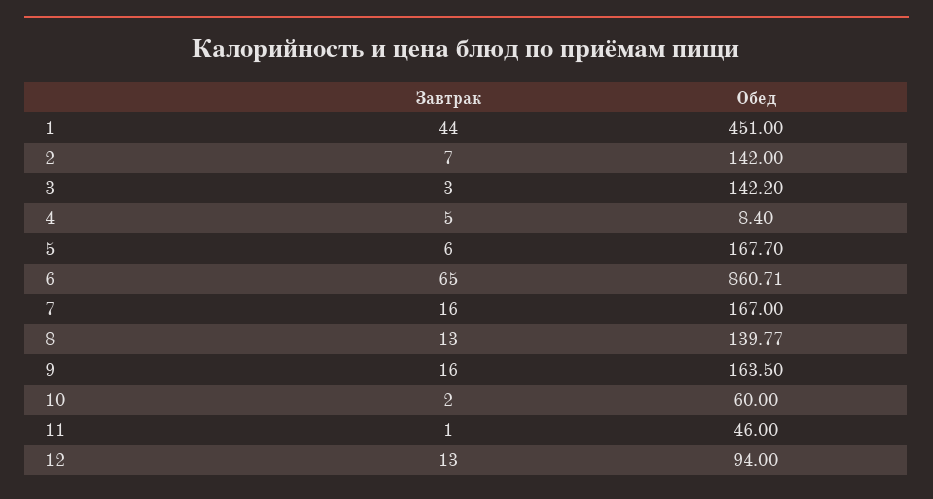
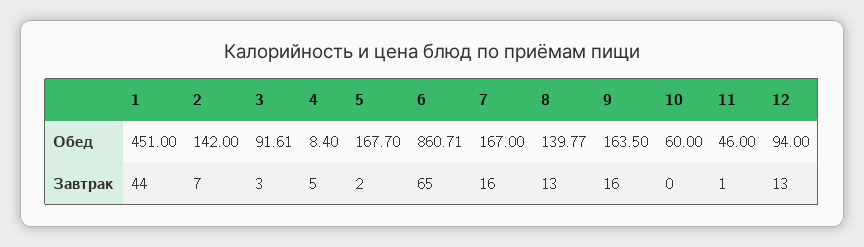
  {
    "Завтрак": {
      "1": 44,
      "2": 7,
      "3": 3,
      "4": 5,
-     "5": 6,
+     "5": 2,
      "6": 65,
      "7": 16,
      "8": 13,
      "9": 16,
-     "10": 2,
+     "10": 0,
      "11": 1,
      "12": 13
    },
    "Обед": {
      "1": 451,
      "2": 142,
-     "3": 142.2,
+     "3": 91.61,
      "4": 8.4,
      "5": 167.7,
      "6": 860.71,
      "7": 167,
      "8": 139.77,
      "9": 163.5,
      "10": 60,
      "11": 46,
      "12": 94
    }
  }

